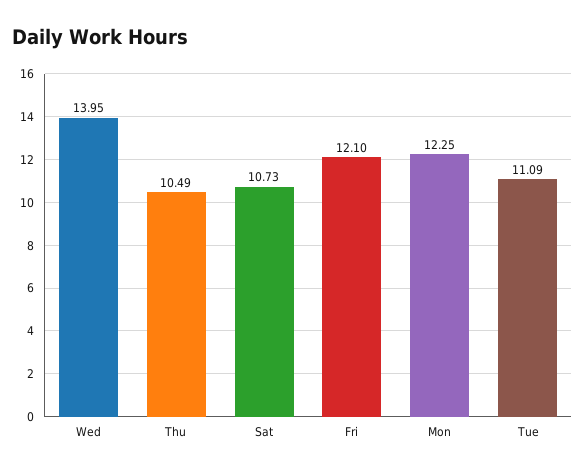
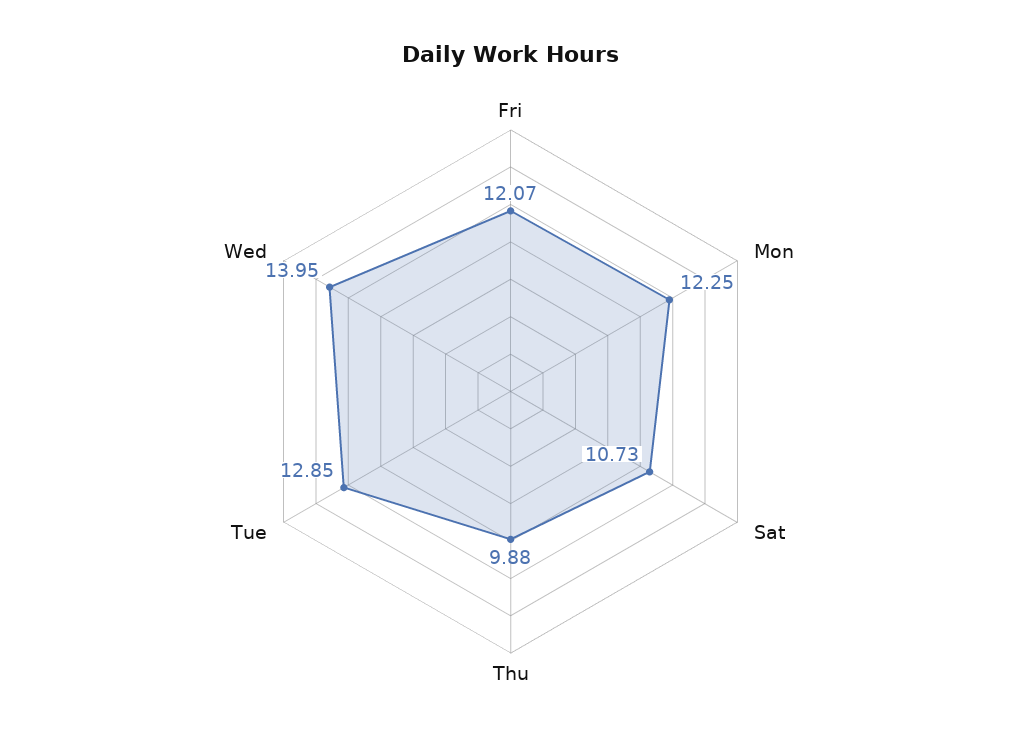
  {
    "Wed": 13.95,
-   "Thu": 10.49,
+   "Thu": 9.88,
    "Sat": 10.73,
-   "Fri": 12.1,
+   "Fri": 12.07,
    "Mon": 12.25,
-   "Tue": 11.09
+   "Tue": 12.85
  }

